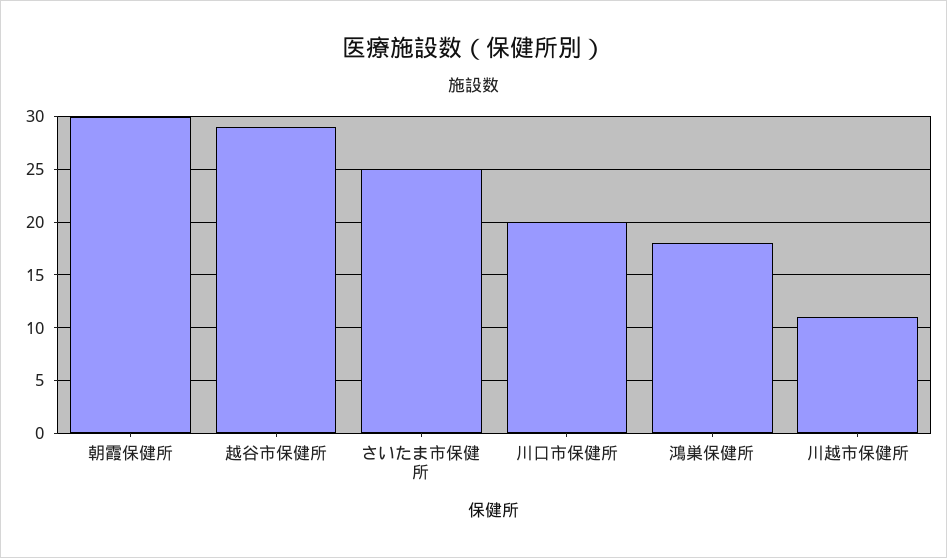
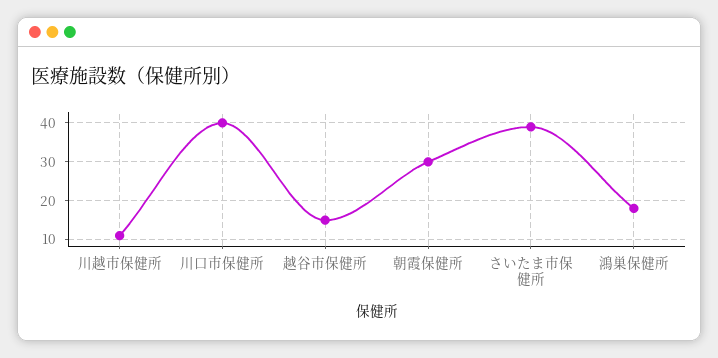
  {
    "朝霞保健所": 30,
-   "越谷市保健所": 29,
+   "越谷市保健所": 15,
-   "さいたま市保健所": 25,
+   "さいたま市保健所": 40,
-   "川口市保健所": 20,
+   "川口市保健所": 40,
    "鴻巣保健所": 18,
    "川越市保健所": 11
  }

